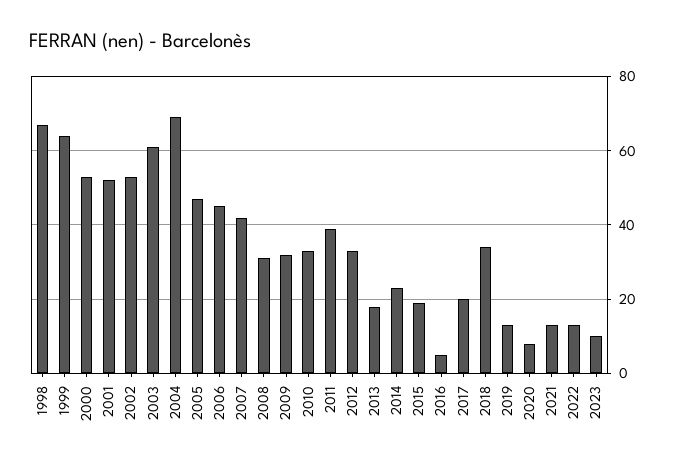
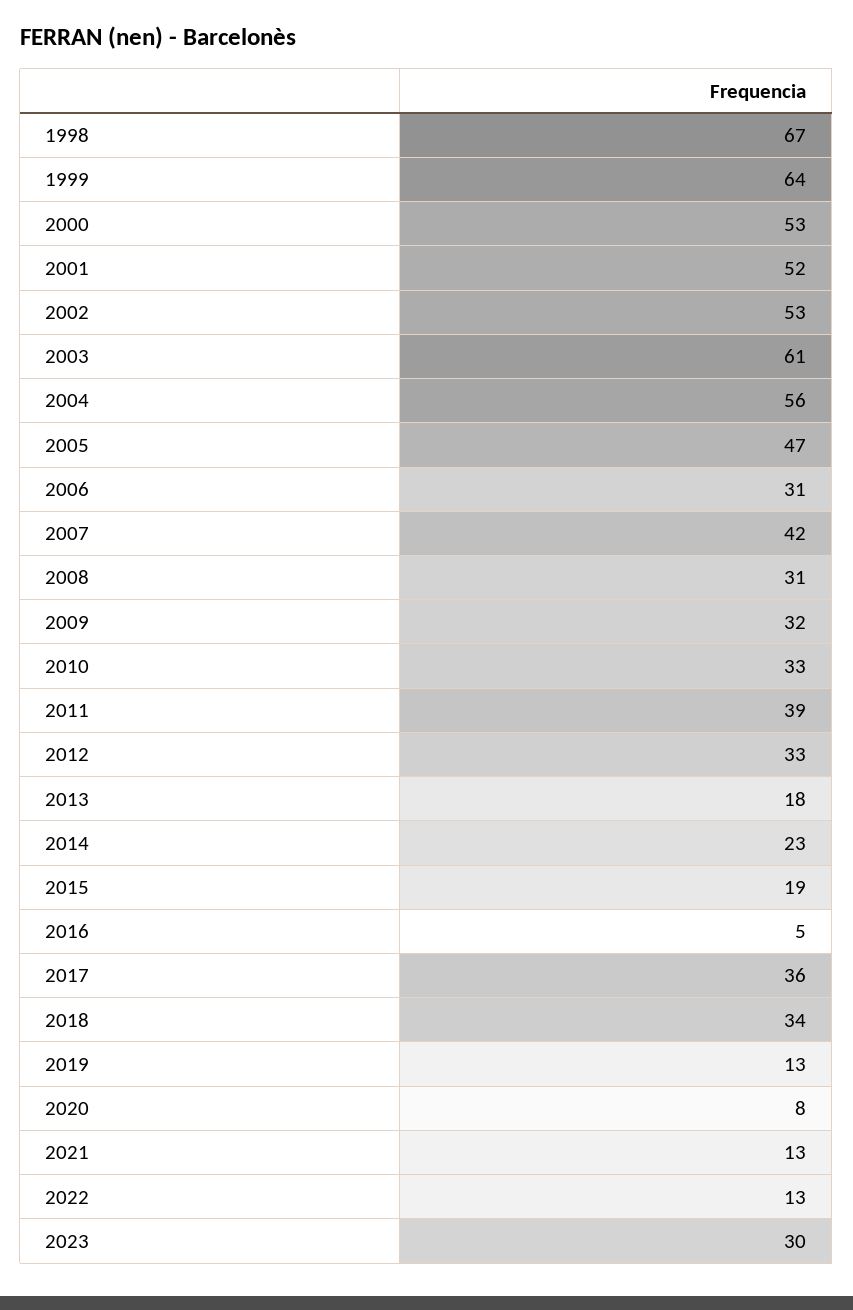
  {
    "1998": 67,
    "1999": 64,
    "2000": 53,
    "2001": 52,
    "2002": 53,
    "2003": 61,
-   "2004": 70,
+   "2004": 56,
    "2005": 47,
-   "2006": 45,
+   "2006": 31,
    "2007": 42,
    "2008": 31,
    "2009": 32,
    "2010": 33,
    "2011": 39,
    "2012": 33,
    "2013": 18,
    "2014": 23,
    "2015": 19,
    "2016": 5,
-   "2017": 20,
+   "2017": 36,
    "2018": 34,
    "2019": 13,
    "2020": 8,
    "2021": 13,
    "2022": 13,
-   "2023": 10
+   "2023": 30
  }

